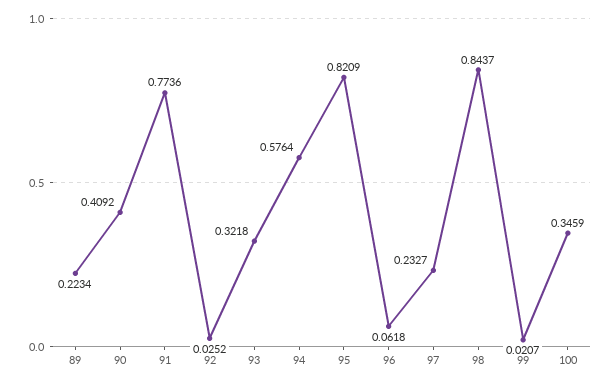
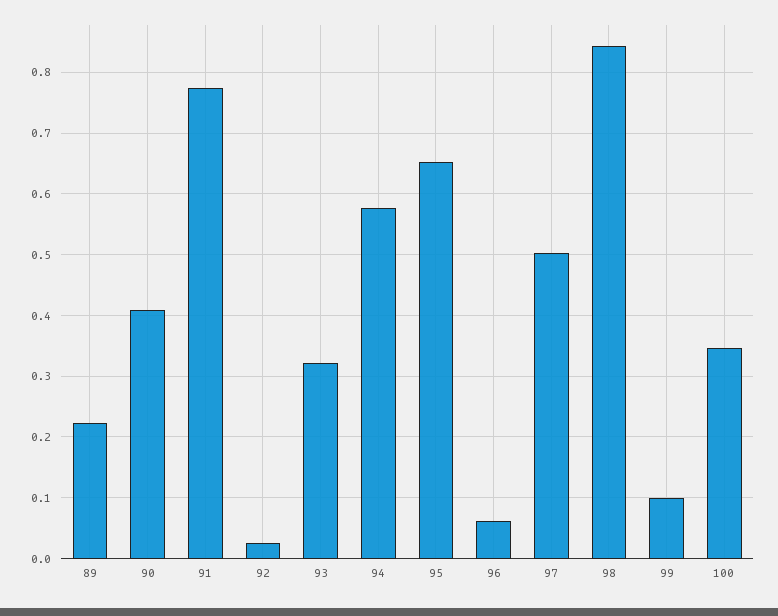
  {
    "89": 0.2234,
    "90": 0.4092,
    "91": 0.7736,
    "92": 0.0252,
    "93": 0.3218,
    "94": 0.5764,
-   "95": 0.8209,
+   "95": 0.65,
    "96": 0.0618,
-   "97": 0.2327,
+   "97": 0.5,
    "98": 0.8437,
-   "99": 0.0207,
+   "99": 0.1,
    "100": 0.3459
  }

